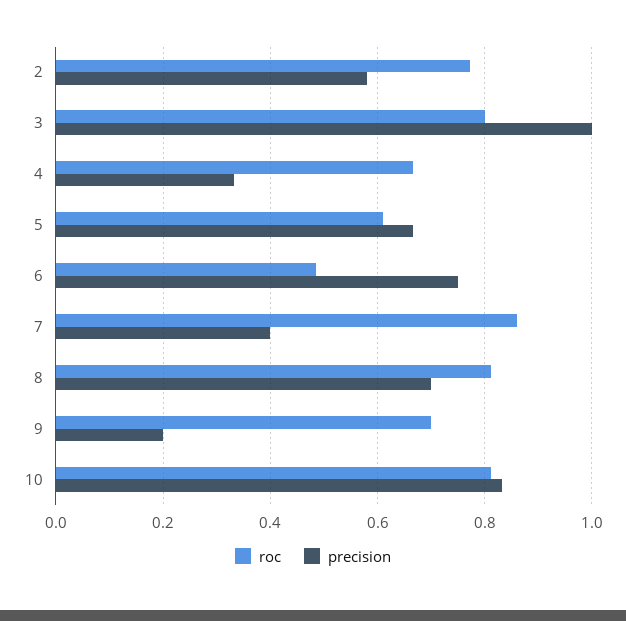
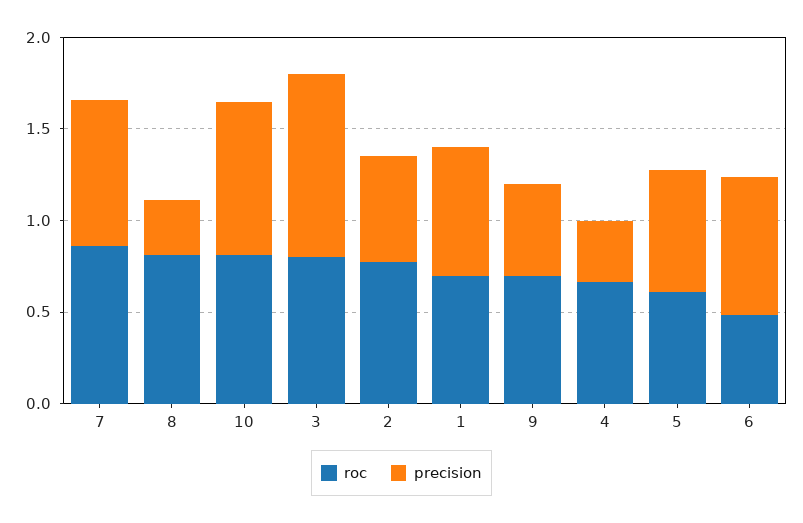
  {
    "roc": {
      "2": 0.78,
      "3": 0.8,
      "4": 0.66,
      "5": 0.62,
      "6": 0.48,
      "7": 0.86,
      "8": 0.82,
      "9": 0.7,
-     "10": 0.82
+     "10": 0.82,
+     "1": 0.7
    },
    "precision": {
      "2": 0.58,
      "3": 1,
      "4": 0.34,
      "5": 0.66,
      "6": 0.76,
-     "7": 0.4,
+     "7": 0.8,
-     "8": 0.7,
+     "8": 0.3,
-     "9": 0.2,
+     "9": 0.5,
-     "10": 0.84
+     "10": 0.84,
+     "1": 0.7
    }
  }

